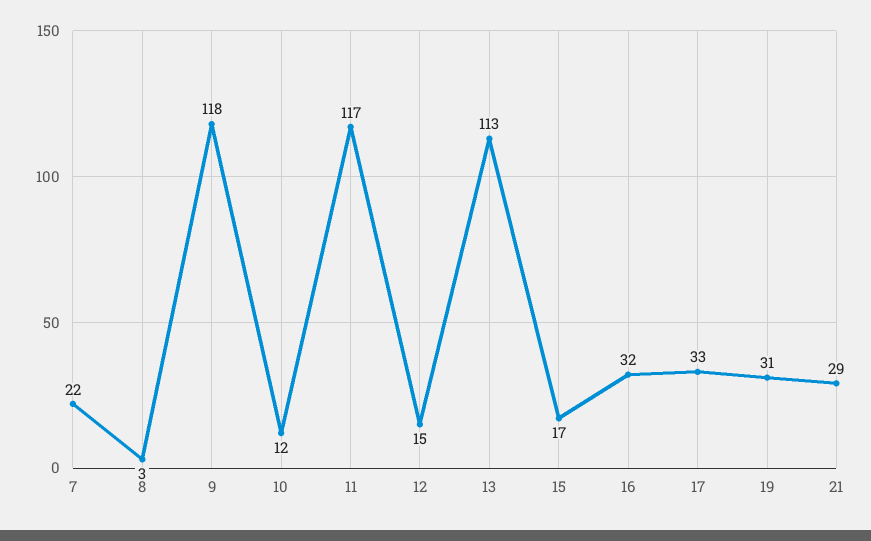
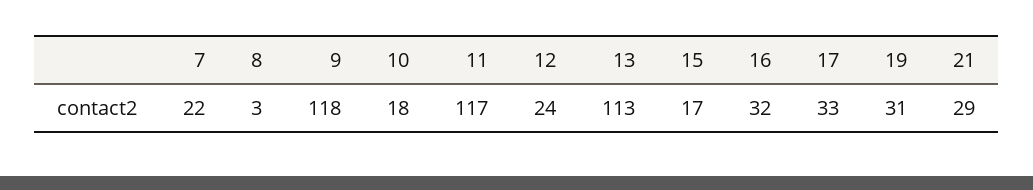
  {
    "7": 22,
    "8": 3,
    "9": 118,
-   "10": 12,
+   "10": 18,
    "11": 117,
-   "12": 15,
+   "12": 24,
    "13": 113,
    "15": 17,
    "16": 32,
    "17": 33,
    "19": 31,
    "21": 29
  }

